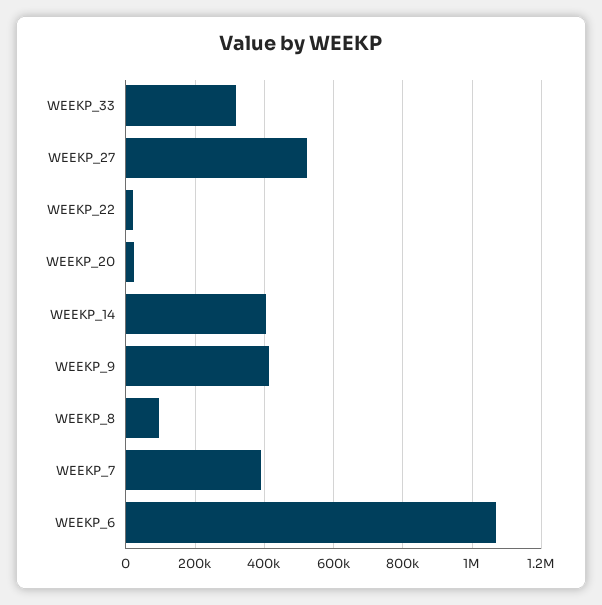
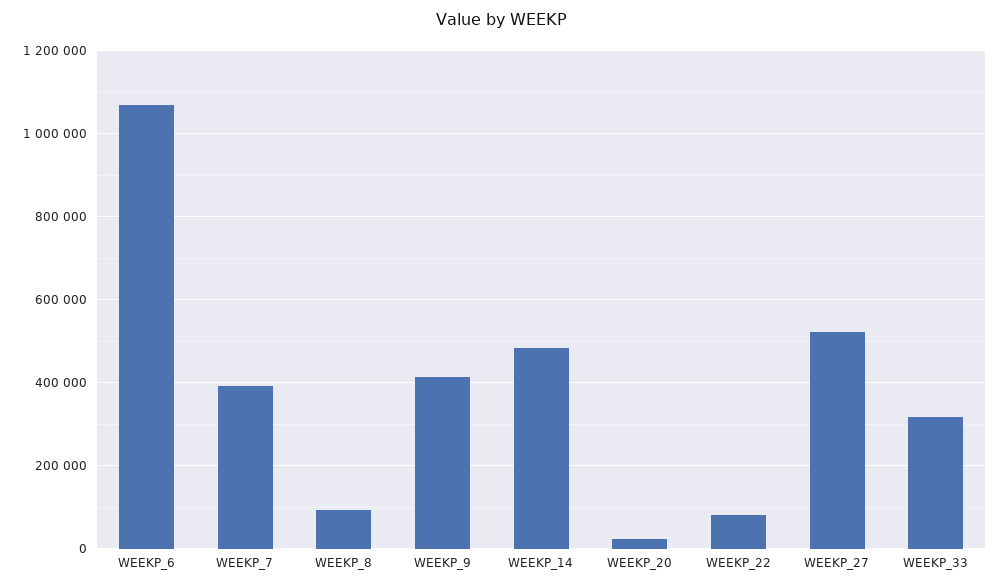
  {
    "WEEKP_33": 320000,
    "WEEKP_27": 520000,
-   "WEEKP_22": 20000,
+   "WEEKP_22": 80000,
    "WEEKP_20": 20000,
-   "WEEKP_14": 400000,
+   "WEEKP_14": 480000,
    "WEEKP_9": 420000,
    "WEEKP_8": 100000,
    "WEEKP_7": 400000,
    "WEEKP_6": 1060000
  }

